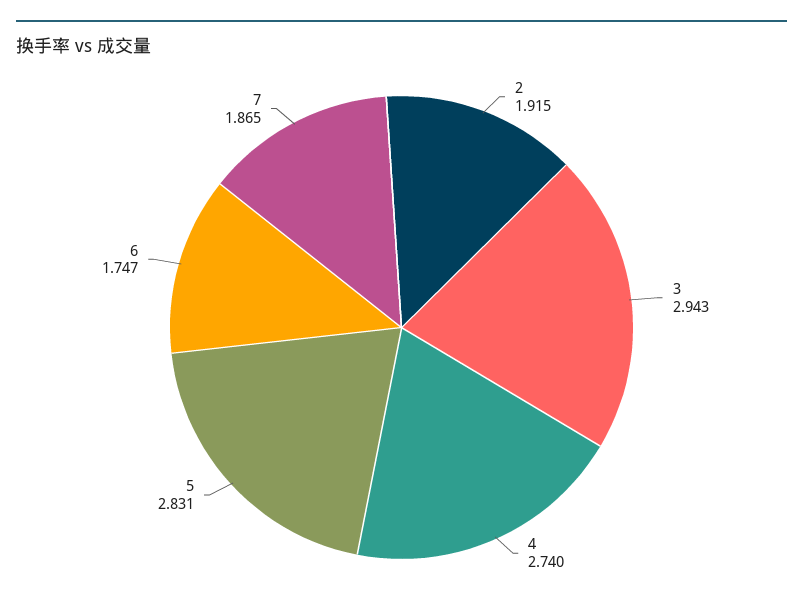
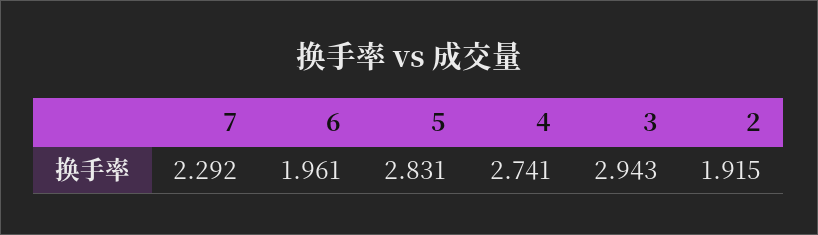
  {
    "2": 1.915,
    "3": 2.943,
-   "4": 2.74,
+   "4": 2.741,
    "5": 2.831,
-   "6": 1.747,
+   "6": 1.961,
-   "7": 1.865
+   "7": 2.292
  }

